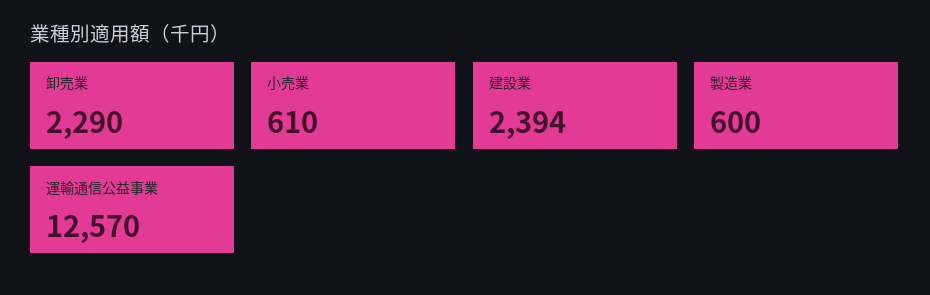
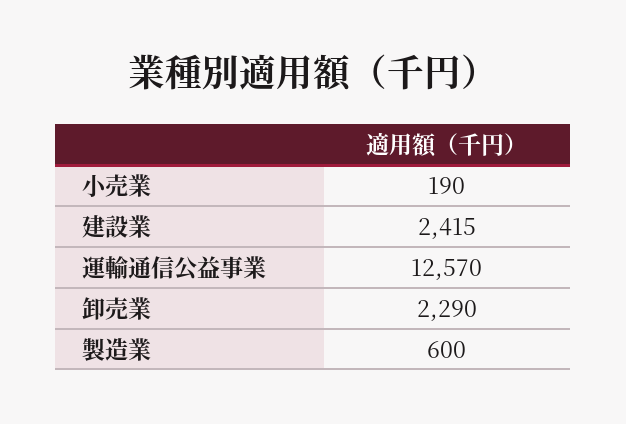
  {
    "卸売業": 2290,
-   "小売業": 610,
+   "小売業": 190,
-   "建設業": 2394,
+   "建設業": 2415,
    "製造業": 600,
    "運輸通信公益事業": 12570
  }

